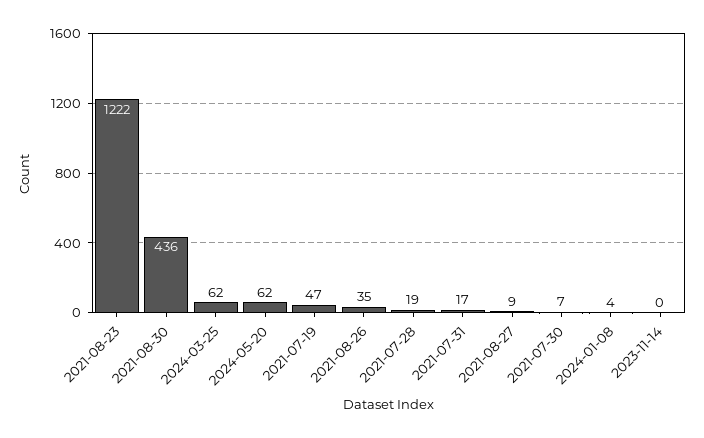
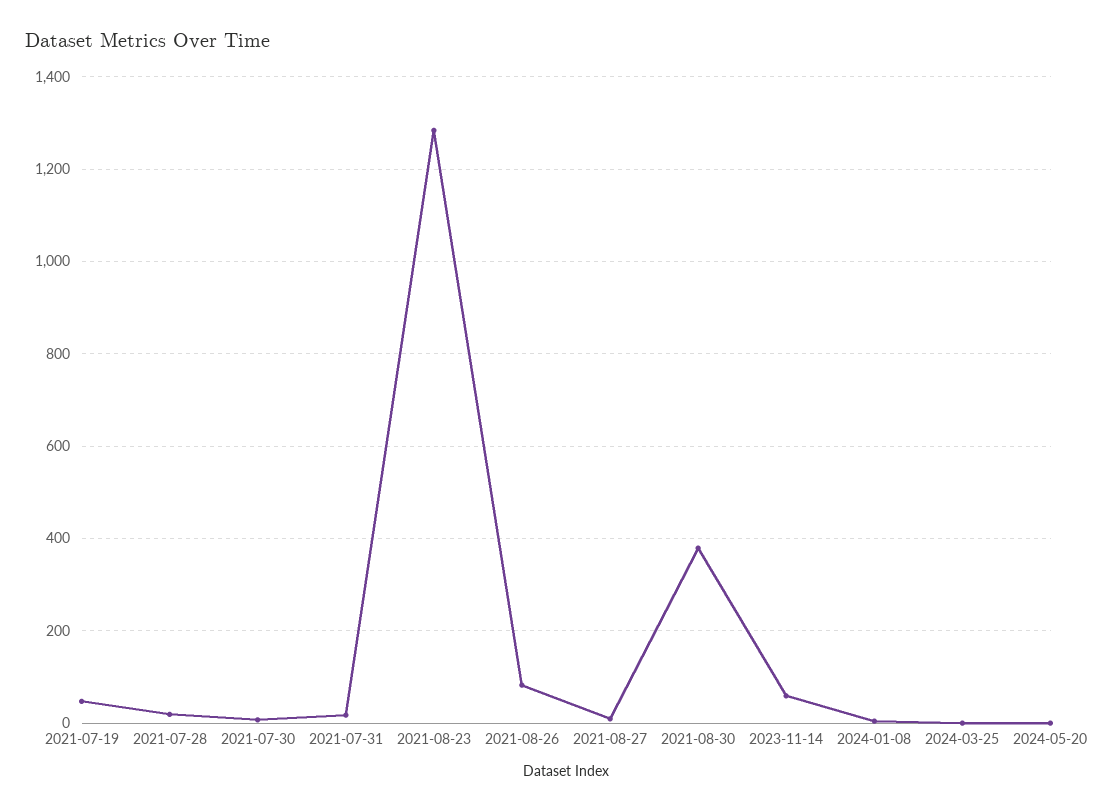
  {
-   "2021-08-23": 1222,
+   "2021-08-23": 1280,
-   "2021-08-30": 436,
+   "2021-08-30": 380,
-   "2024-03-25": 62,
+   "2024-03-25": 0,
-   "2024-05-20": 62,
+   "2024-05-20": 0,
    "2021-07-19": 47,
-   "2021-08-26": 35,
+   "2021-08-26": 80,
    "2021-07-28": 19,
    "2021-07-31": 17,
    "2021-08-27": 9,
    "2021-07-30": 7,
    "2024-01-08": 4,
-   "2023-11-14": 0
+   "2023-11-14": 60
  }

